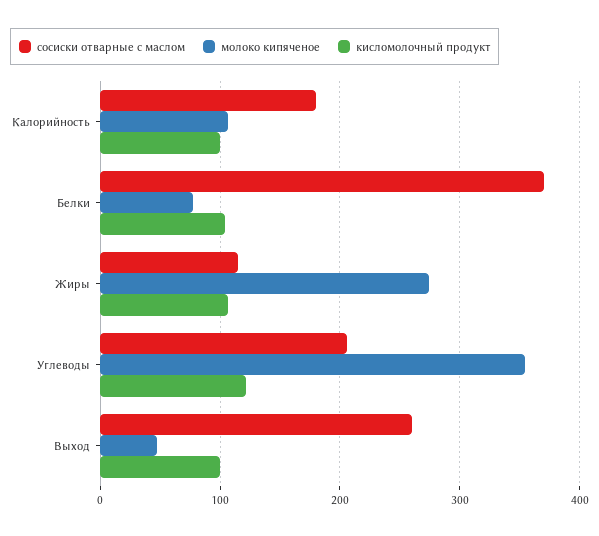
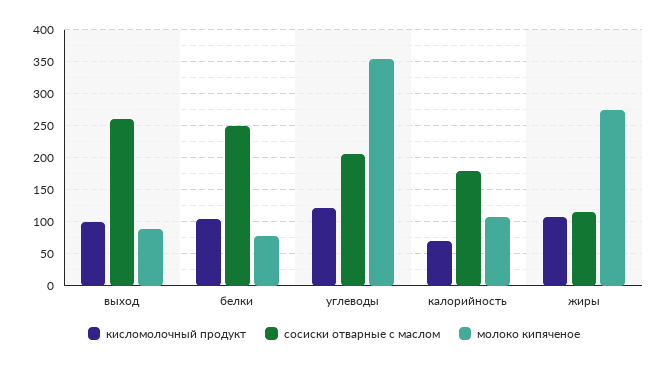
  {
    "сосиски отварные с маслом": {
      "Калорийность": 180,
-     "Белки": 370,
+     "Белки": 250,
      "Жиры": 110,
      "Углеводы": 210,
      "Выход": 260
    },
    "молоко кипяченое": {
      "Калорийность": 110,
      "Белки": 80,
      "Жиры": 270,
      "Углеводы": 350,
-     "Выход": 50
+     "Выход": 90
    },
    "кисломолочный продукт": {
-     "Калорийность": 100,
+     "Калорийность": 70,
      "Белки": 100,
      "Жиры": 110,
      "Углеводы": 120,
      "Выход": 100
    }
  }

